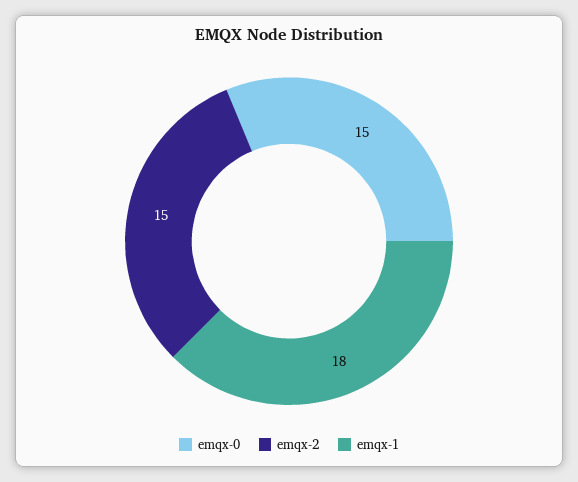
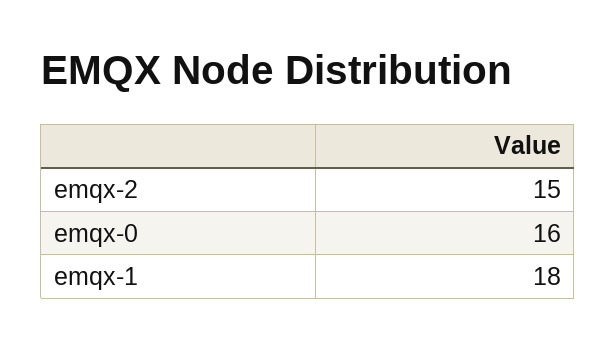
  {
-   "emqx-0": 15,
+   "emqx-0": 16,
    "emqx-2": 15,
    "emqx-1": 18
  }

